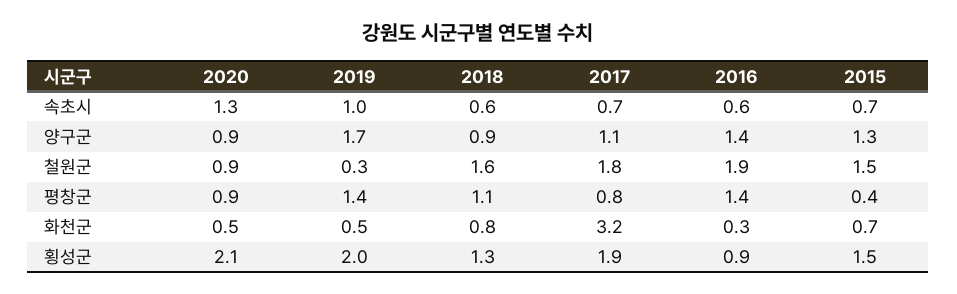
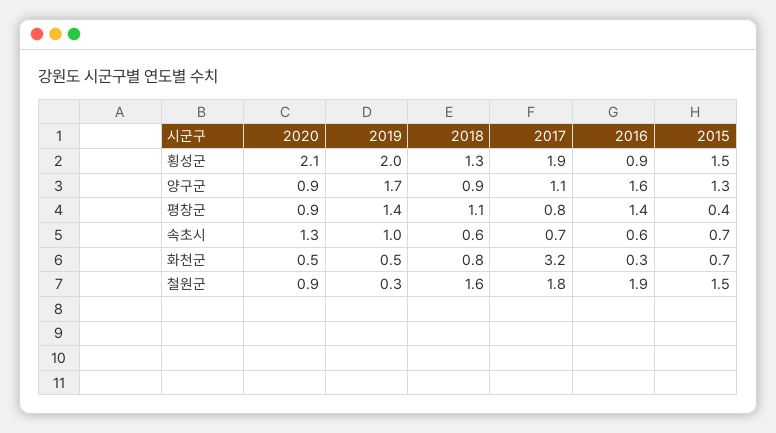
  {
    "2020": {
      "속초시": 1.3,
      "양구군": 0.9,
      "철원군": 0.9,
      "평창군": 0.9,
      "화천군": 0.5,
      "횡성군": 2.1
    },
    "2019": {
      "속초시": 1,
      "양구군": 1.7,
      "철원군": 0.3,
      "평창군": 1.4,
      "화천군": 0.5,
      "횡성군": 2
    },
    "2018": {
      "속초시": 0.6,
      "양구군": 0.9,
      "철원군": 1.6,
      "평창군": 1.1,
      "화천군": 0.8,
      "횡성군": 1.3
    },
    "2017": {
      "속초시": 0.7,
      "양구군": 1.1,
      "철원군": 1.8,
      "평창군": 0.8,
      "화천군": 3.2,
      "횡성군": 1.9
    },
    "2016": {
      "속초시": 0.6,
-     "양구군": 1.4,
+     "양구군": 1.6,
      "철원군": 1.9,
      "평창군": 1.4,
      "화천군": 0.3,
      "횡성군": 0.9
    },
    "2015": {
      "속초시": 0.7,
      "양구군": 1.3,
      "철원군": 1.5,
      "평창군": 0.4,
      "화천군": 0.7,
      "횡성군": 1.5
    }
  }

